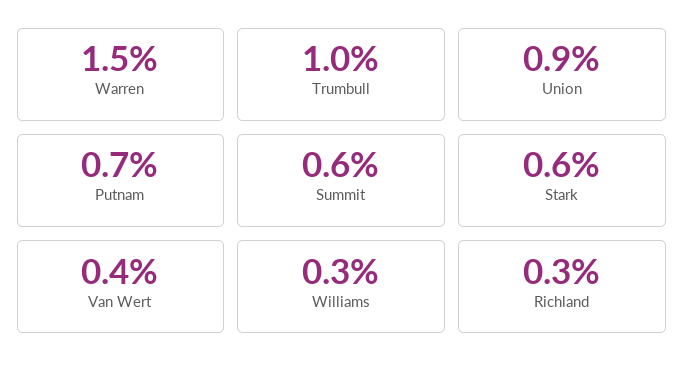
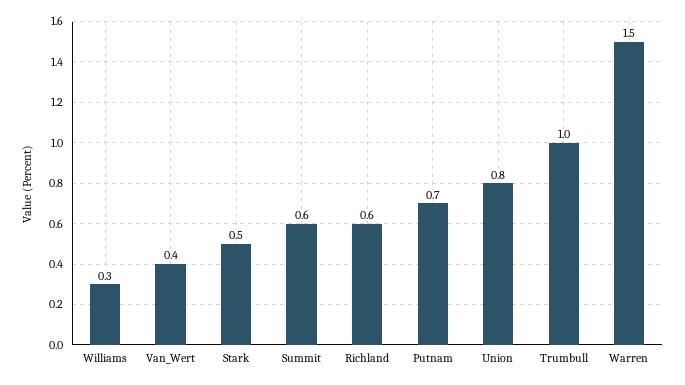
  {
    "Warren": 1.5,
    "Trumbull": 1,
-   "Union": 0.9,
+   "Union": 0.8,
    "Putnam": 0.7,
    "Summit": 0.6,
-   "Stark": 0.6,
+   "Stark": 0.5,
    "Van Wert": 0.4,
    "Williams": 0.3,
-   "Richland": 0.3
+   "Richland": 0.6
  }

